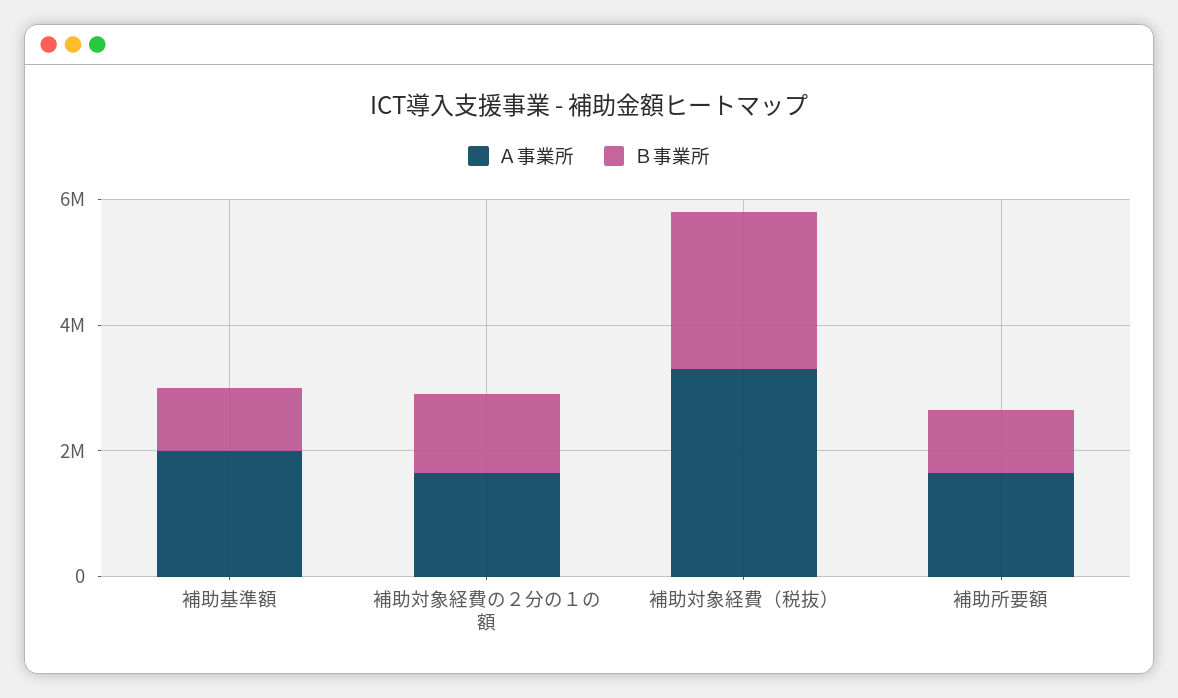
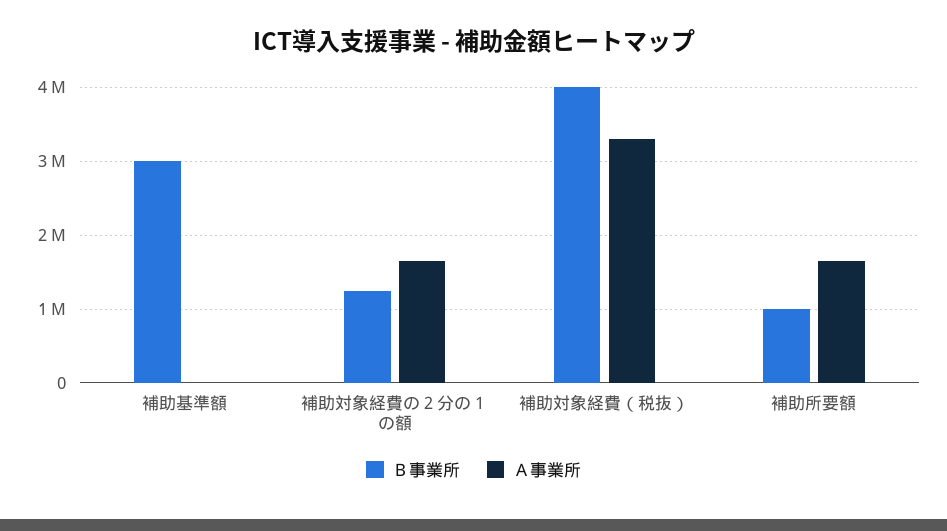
  {
    "Ａ事業所": {
-     "補助基準額": 2000000,
+     "補助基準額": 0,
      "補助対象経費の２分の１の額": 1700000,
      "補助対象経費（税抜）": 3300000,
      "補助所要額": 1700000
    },
    "Ｂ事業所": {
-     "補助基準額": 1000000,
+     "補助基準額": 3000000,
      "補助対象経費の２分の１の額": 1300000,
-     "補助対象経費（税抜）": 2500000,
+     "補助対象経費（税抜）": 4000000,
      "補助所要額": 1000000
    }
  }

